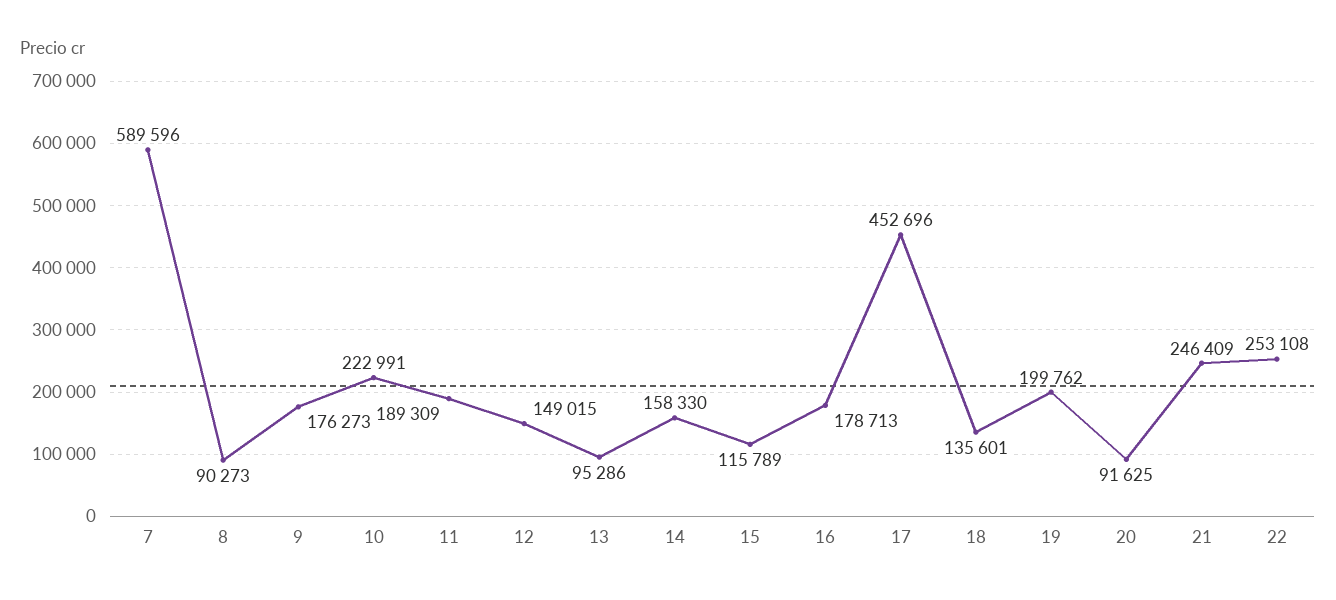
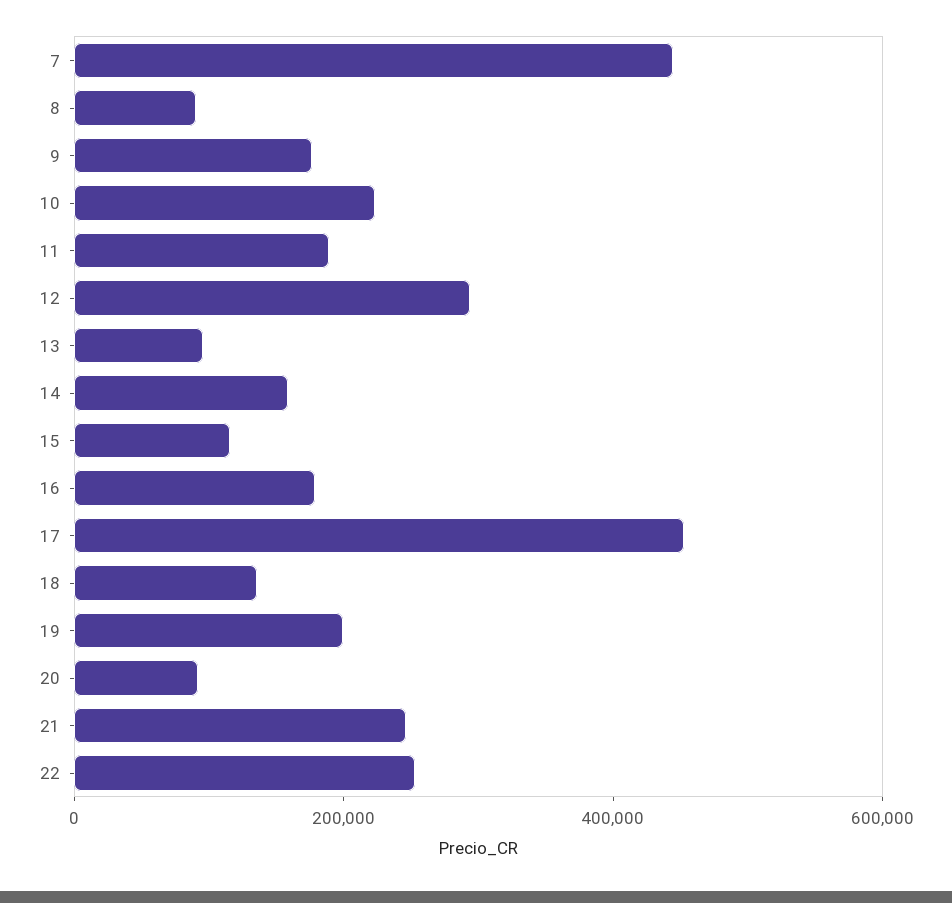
  {
-   "7": 589596,
+   "7": 450000,
    "8": 90273,
    "9": 176273,
    "10": 222991,
    "11": 189309,
-   "12": 149015,
+   "12": 300000,
    "13": 95286,
    "14": 158330,
    "15": 115789,
    "16": 178713,
    "17": 452696,
    "18": 135601,
    "19": 199762,
    "20": 91625,
    "21": 246409,
    "22": 253108
  }

